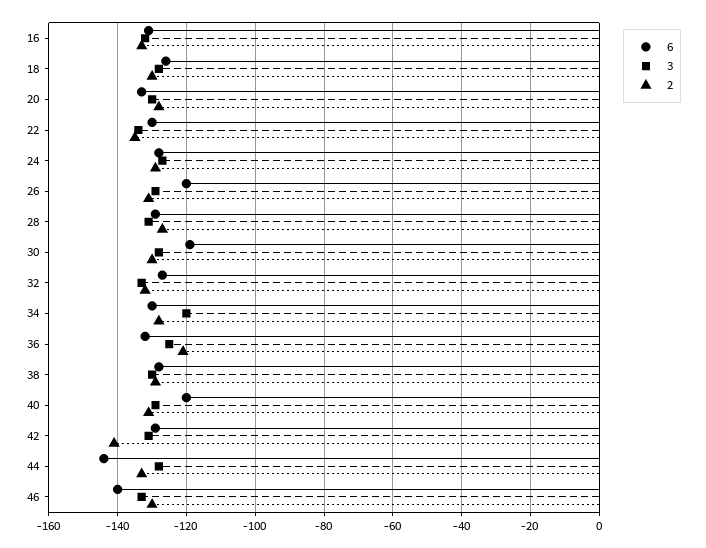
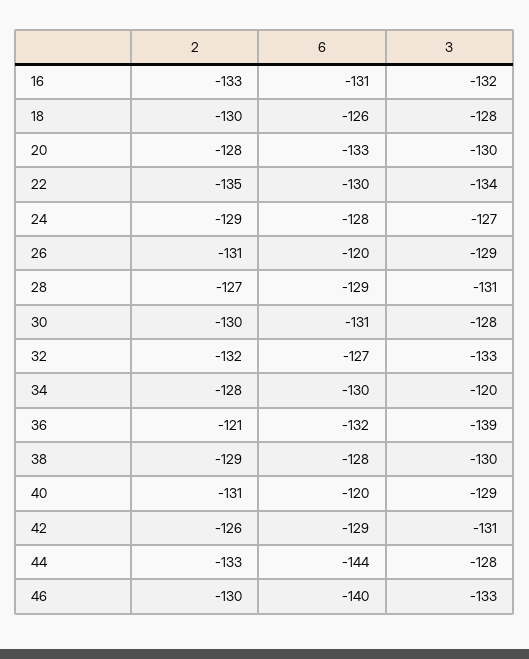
  {
    "6": {
      "16": -131,
      "18": -126,
      "20": -133,
      "22": -130,
      "24": -128,
      "26": -120,
      "28": -129,
-     "30": -120,
+     "30": -131,
      "32": -127,
      "34": -130,
      "36": -132,
      "38": -128,
      "40": -120,
      "42": -129,
      "44": -144,
      "46": -140
    },
    "3": {
      "16": -132,
      "18": -128,
      "20": -130,
      "22": -134,
      "24": -127,
      "26": -129,
      "28": -131,
      "30": -128,
      "32": -133,
      "34": -120,
-     "36": -125,
+     "36": -139,
      "38": -130,
      "40": -129,
      "42": -131,
      "44": -128,
      "46": -133
    },
    "2": {
      "16": -133,
      "18": -130,
      "20": -128,
      "22": -135,
      "24": -129,
      "26": -131,
      "28": -127,
      "30": -130,
      "32": -132,
      "34": -128,
      "36": -121,
      "38": -129,
      "40": -131,
-     "42": -140,
+     "42": -126,
      "44": -133,
      "46": -130
    }
  }

